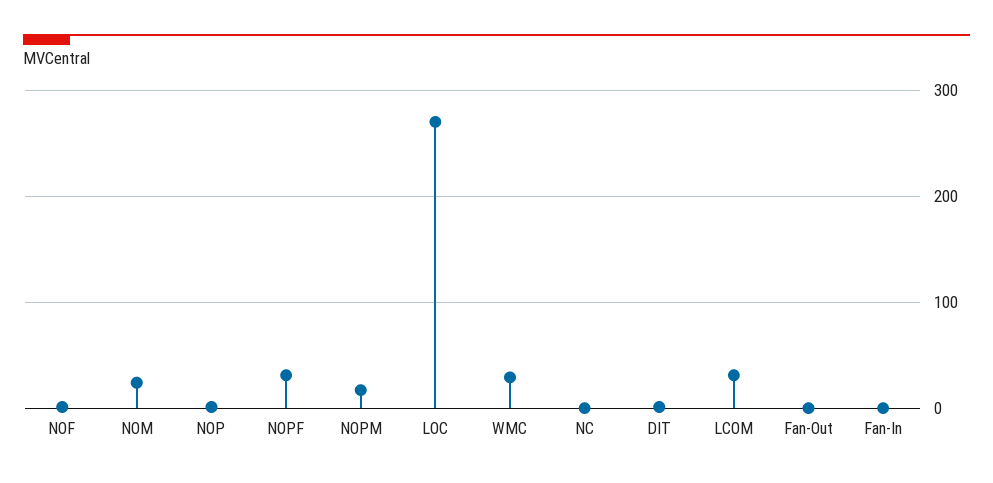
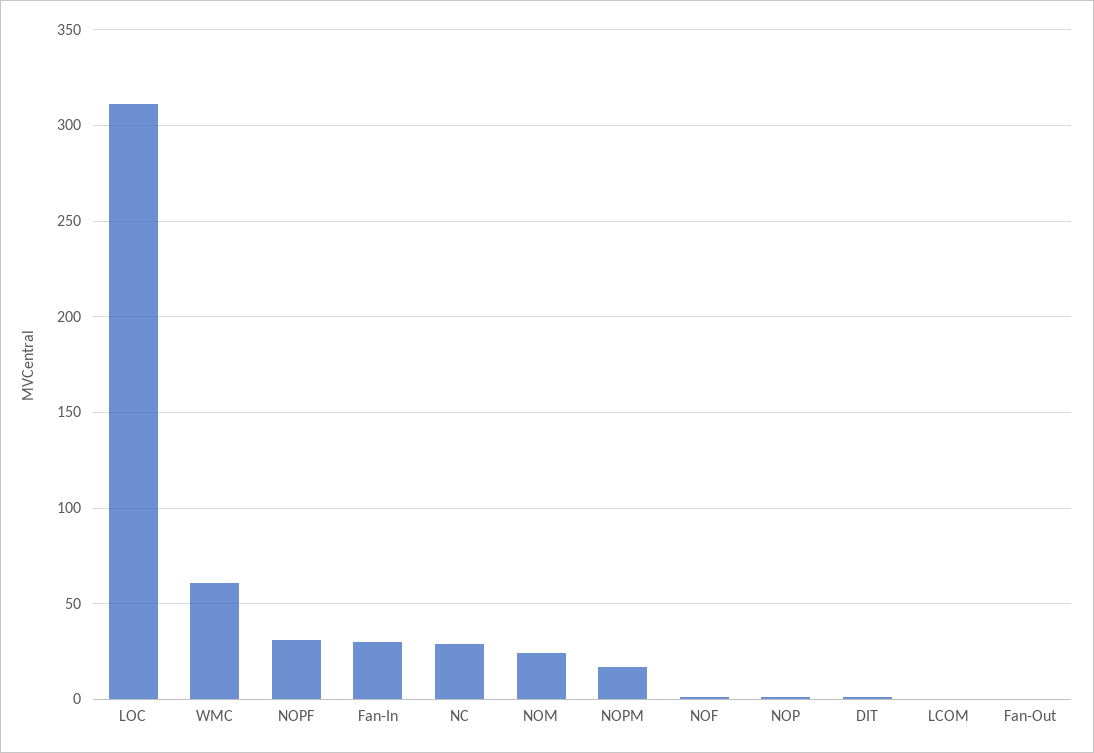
  {
    "NOF": 0,
    "NOM": 25,
    "NOP": 0,
    "NOPF": 30,
    "NOPM": 15,
-   "LOC": 270,
+   "LOC": 310,
-   "WMC": 30,
+   "WMC": 60,
-   "NC": 0,
+   "NC": 30,
    "DIT": 0,
-   "LCOM": 30,
+   "LCOM": 0,
    "Fan-Out": 0,
-   "Fan-In": 0
+   "Fan-In": 30
  }

